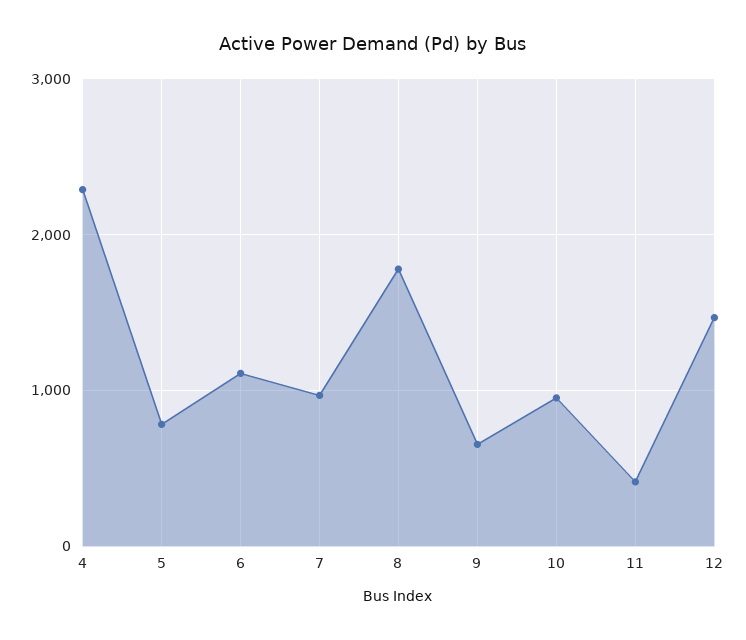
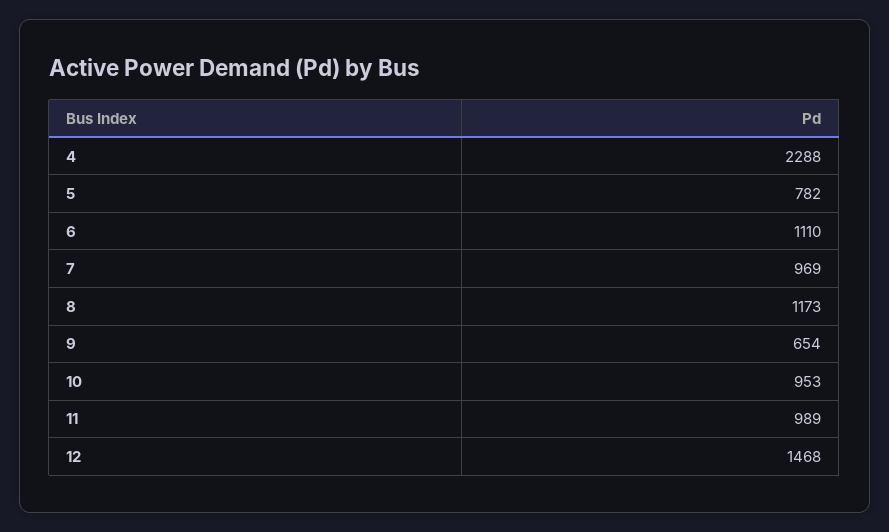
  {
    "4": 2288,
    "5": 782,
    "6": 1110,
    "7": 969,
-   "8": 1800,
+   "8": 1173,
    "9": 654,
    "10": 953,
-   "11": 400,
+   "11": 989,
    "12": 1468
  }

